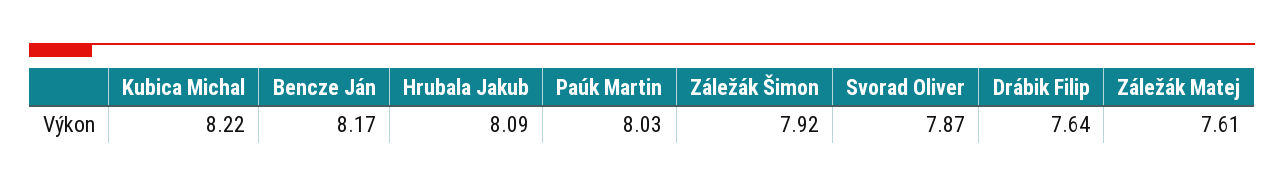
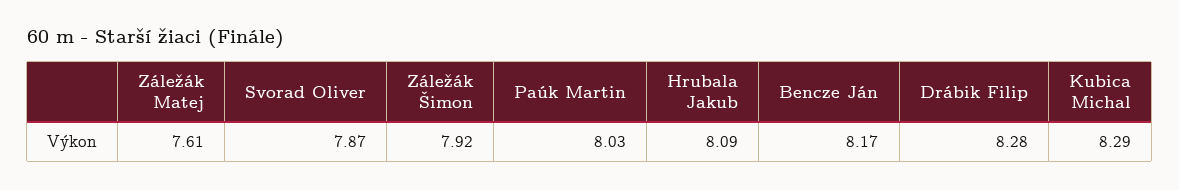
  {
-   "Kubica Michal": 8.22,
+   "Kubica Michal": 8.29,
    "Bencze Ján": 8.17,
    "Hrubala Jakub": 8.09,
    "Paúk Martin": 8.03,
    "Záležák Šimon": 7.92,
    "Svorad Oliver": 7.87,
-   "Drábik Filip": 7.64,
+   "Drábik Filip": 8.28,
    "Záležák Matej": 7.61
  }

